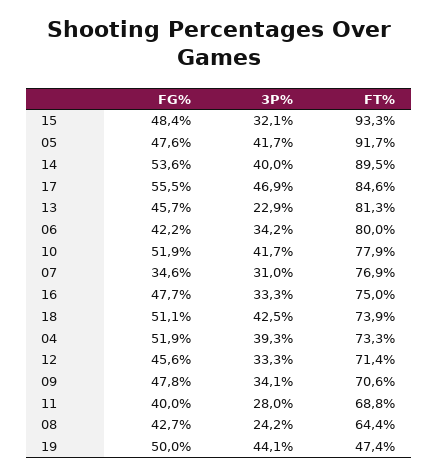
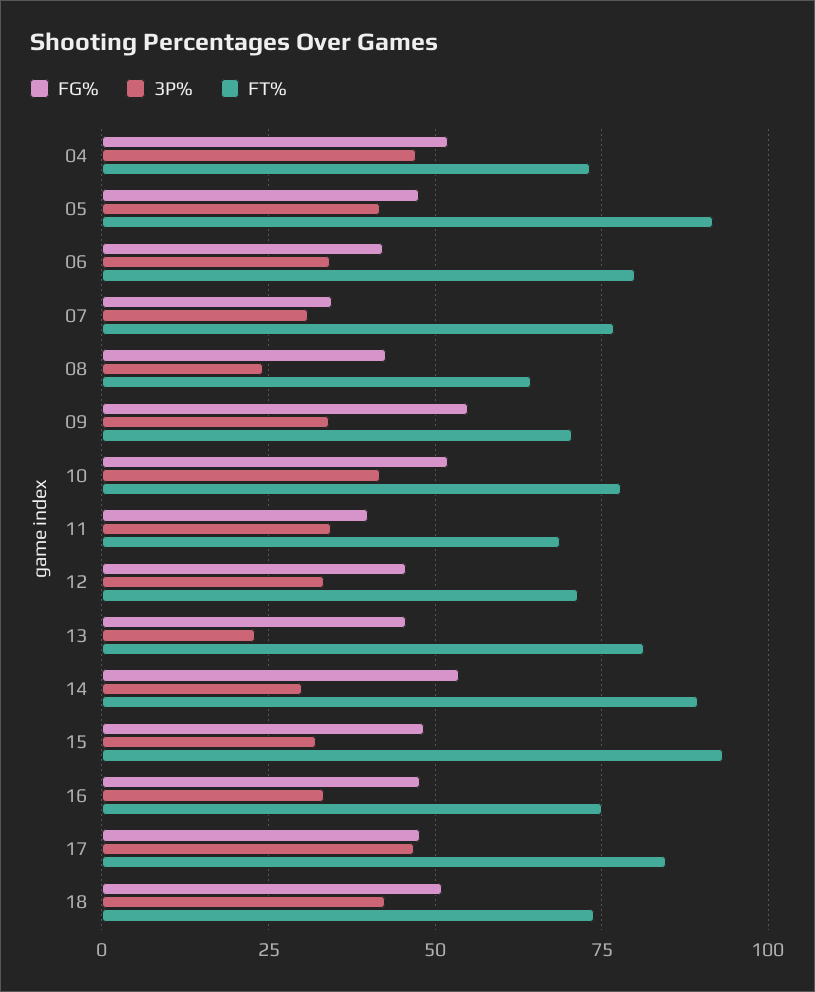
  {
    "FG%": {
      "15": 48.4,
      "05": 47.6,
      "14": 53.6,
-     "17": 55.5,
+     "17": 47.5,
      "13": 45.7,
      "06": 42.2,
      "10": 51.9,
      "07": 34.6,
      "16": 47.7,
      "18": 51.1,
      "04": 51.9,
      "12": 45.6,
-     "09": 47.8,
+     "09": 55,
      "11": 40,
-     "08": 42.7,
+     "08": 42.7
-     "19": 50
    },
    "3P%": {
      "15": 32.1,
      "05": 41.7,
-     "14": 40,
+     "14": 30,
      "17": 46.9,
      "13": 22.9,
      "06": 34.2,
      "10": 41.7,
      "07": 31,
      "16": 33.3,
      "18": 42.5,
-     "04": 39.3,
+     "04": 47.5,
      "12": 33.3,
      "09": 34.1,
-     "11": 28,
+     "11": 35,
-     "08": 24.2,
+     "08": 24.2
-     "19": 44.1
    },
    "FT%": {
      "15": 93.3,
      "05": 91.7,
      "14": 89.5,
      "17": 84.6,
      "13": 81.3,
      "06": 80,
      "10": 77.9,
      "07": 76.9,
      "16": 75,
      "18": 73.9,
      "04": 73.3,
      "12": 71.4,
      "09": 70.6,
      "11": 68.8,
-     "08": 64.4,
+     "08": 64.4
-     "19": 47.4
    }
  }

